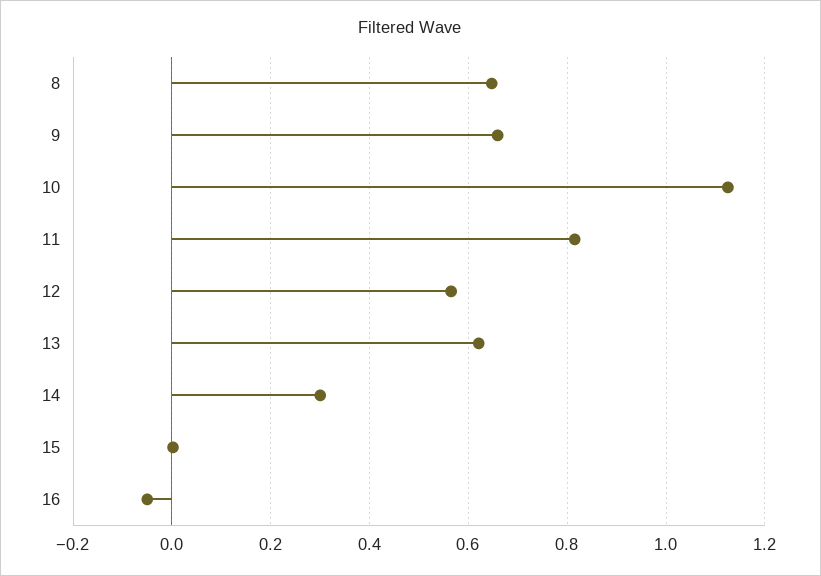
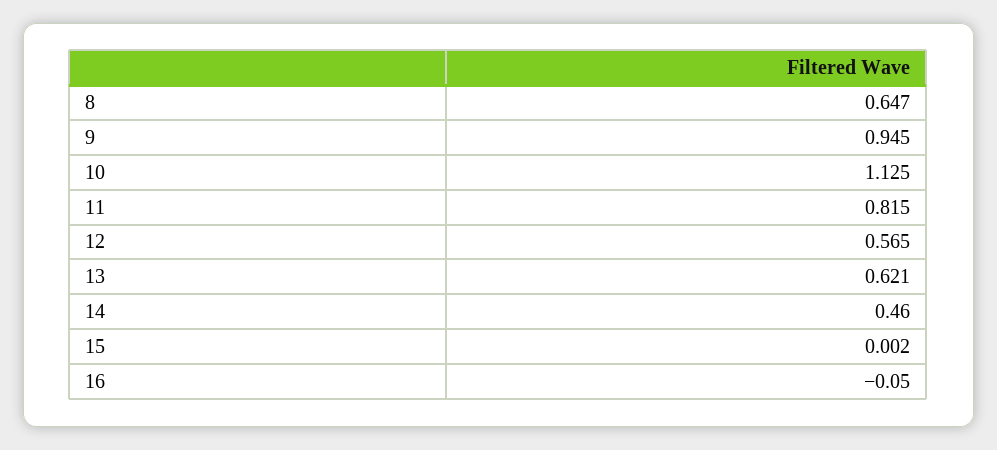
  {
    "8": 0.647,
-   "9": 0.66,
+   "9": 0.945,
    "10": 1.125,
    "11": 0.815,
    "12": 0.565,
    "13": 0.621,
-   "14": 0.3,
+   "14": 0.46,
    "15": 0.002,
    "16": -0.05
  }

